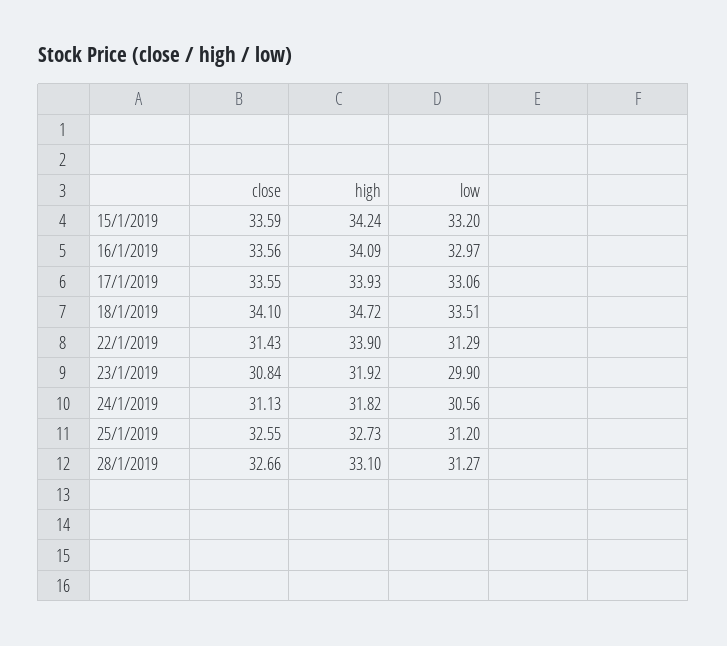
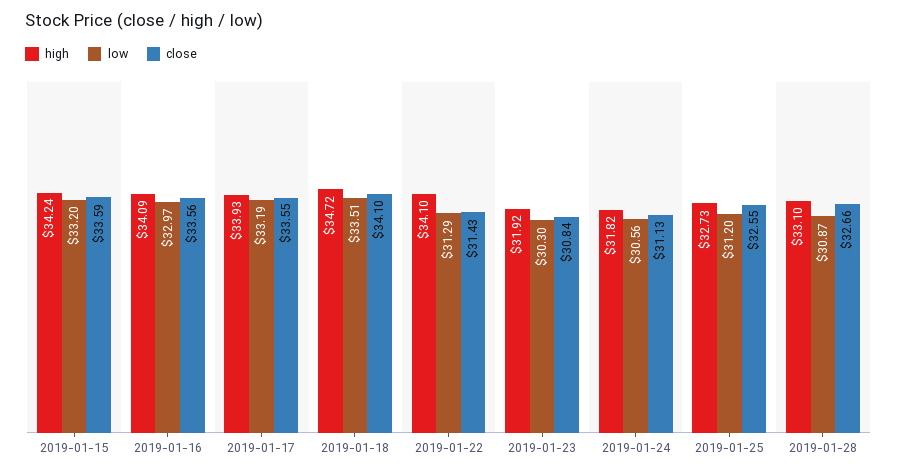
  {
    "close": {
      "15/1/2019": 33.59,
      "16/1/2019": 33.56,
      "17/1/2019": 33.55,
      "18/1/2019": 34.1,
      "22/1/2019": 31.43,
      "23/1/2019": 30.84,
      "24/1/2019": 31.13,
      "25/1/2019": 32.55,
      "28/1/2019": 32.66
    },
    "high": {
      "15/1/2019": 34.24,
      "16/1/2019": 34.09,
      "17/1/2019": 33.93,
      "18/1/2019": 34.72,
-     "22/1/2019": 33.9,
+     "22/1/2019": 34.1,
      "23/1/2019": 31.92,
      "24/1/2019": 31.82,
      "25/1/2019": 32.73,
      "28/1/2019": 33.1
    },
    "low": {
      "15/1/2019": 33.2,
      "16/1/2019": 32.97,
-     "17/1/2019": 33.06,
+     "17/1/2019": 33.19,
      "18/1/2019": 33.51,
      "22/1/2019": 31.29,
-     "23/1/2019": 29.9,
+     "23/1/2019": 30.3,
      "24/1/2019": 30.56,
      "25/1/2019": 31.2,
-     "28/1/2019": 31.27
+     "28/1/2019": 30.87
    }
  }

